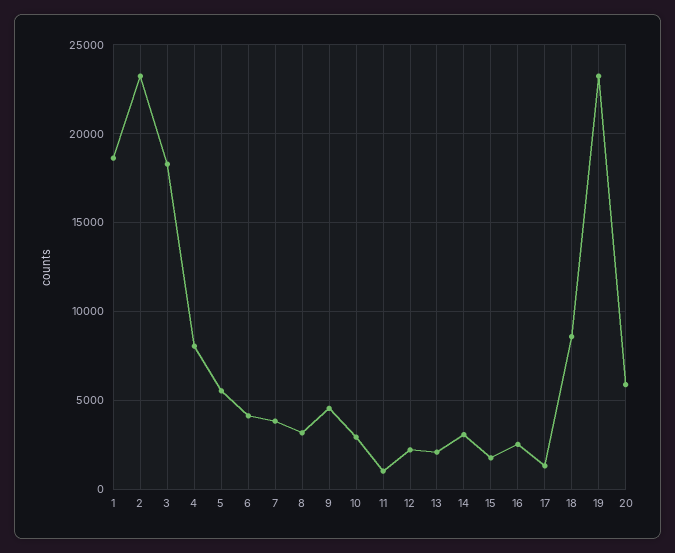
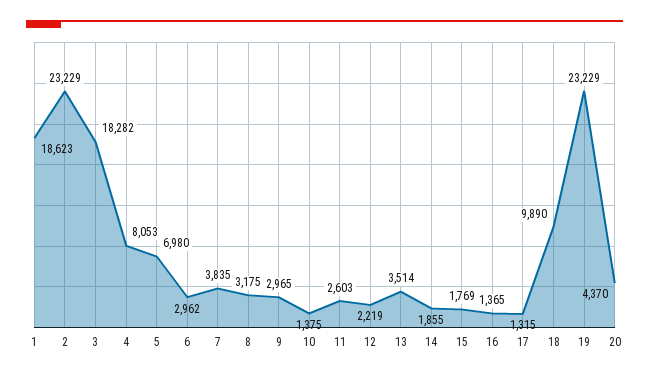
  {
    "1": 18623,
    "2": 23229,
    "3": 18282,
    "4": 8053,
-   "5": 5500,
+   "5": 6980,
-   "6": 4000,
+   "6": 2962,
    "7": 3835,
    "8": 3175,
-   "9": 4500,
+   "9": 2965,
-   "10": 3000,
+   "10": 1375,
-   "11": 1000,
+   "11": 2603,
    "12": 2219,
-   "13": 2000,
+   "13": 3514,
-   "14": 3000,
+   "14": 1855,
    "15": 1769,
-   "16": 2500,
+   "16": 1365,
    "17": 1315,
-   "18": 8500,
+   "18": 9890,
    "19": 23229,
-   "20": 6000
+   "20": 4370
  }

